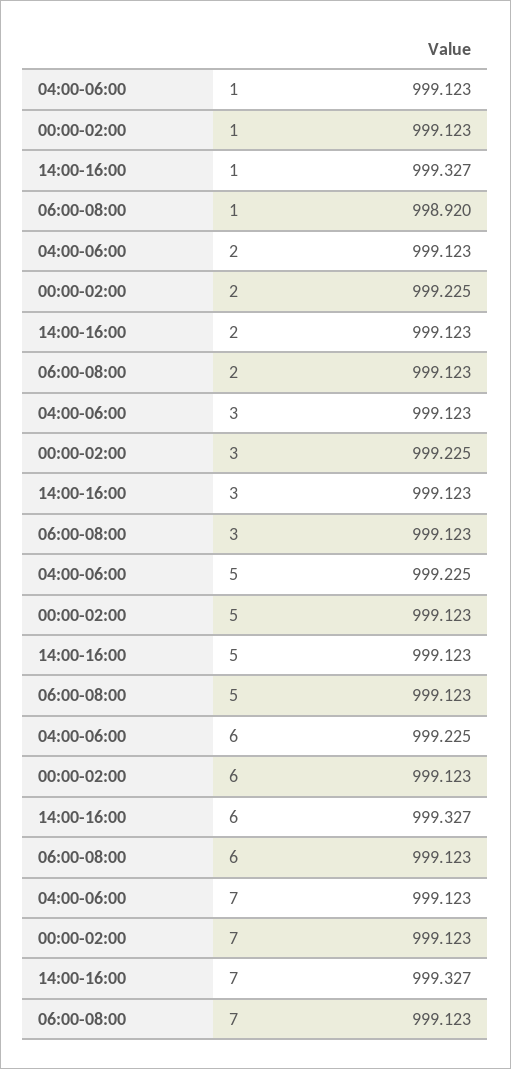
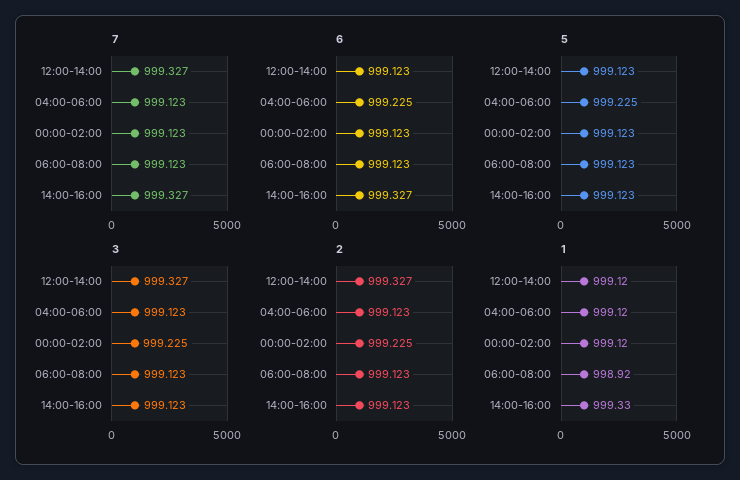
  {
    "1": {
      "04:00-06:00": 999.123,
      "00:00-02:00": 999.123,
      "14:00-16:00": 999.327,
-     "06:00-08:00": 998.92
+     "06:00-08:00": 998.92,
+     "12:00-14:00": 999.12
    },
    "2": {
      "04:00-06:00": 999.123,
      "00:00-02:00": 999.225,
      "14:00-16:00": 999.123,
-     "06:00-08:00": 999.123
+     "06:00-08:00": 999.123,
+     "12:00-14:00": 999.327
    },
    "3": {
      "04:00-06:00": 999.123,
      "00:00-02:00": 999.225,
      "14:00-16:00": 999.123,
-     "06:00-08:00": 999.123
+     "06:00-08:00": 999.123,
+     "12:00-14:00": 999.327
    },
    "5": {
      "04:00-06:00": 999.225,
      "00:00-02:00": 999.123,
      "14:00-16:00": 999.123,
-     "06:00-08:00": 999.123
+     "06:00-08:00": 999.123,
+     "12:00-14:00": 999.123
    },
    "6": {
      "04:00-06:00": 999.225,
      "00:00-02:00": 999.123,
      "14:00-16:00": 999.327,
-     "06:00-08:00": 999.123
+     "06:00-08:00": 999.123,
+     "12:00-14:00": 999.123
    },
    "7": {
      "04:00-06:00": 999.123,
      "00:00-02:00": 999.123,
      "14:00-16:00": 999.327,
-     "06:00-08:00": 999.123
+     "06:00-08:00": 999.123,
+     "12:00-14:00": 999.327
    }
  }

